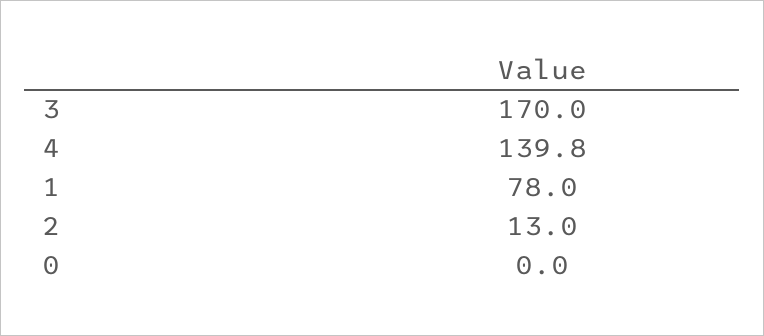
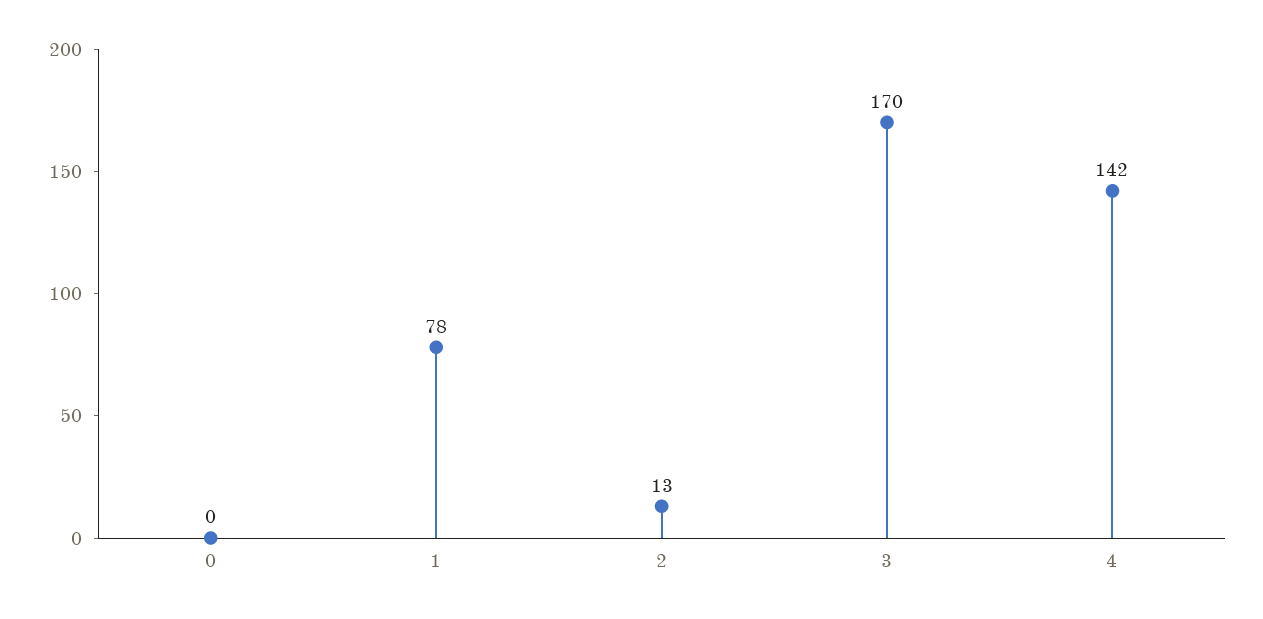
  {
    "3": 170,
-   "4": 139.8,
+   "4": 142,
    "1": 78,
    "2": 13,
    "0": 0
  }

